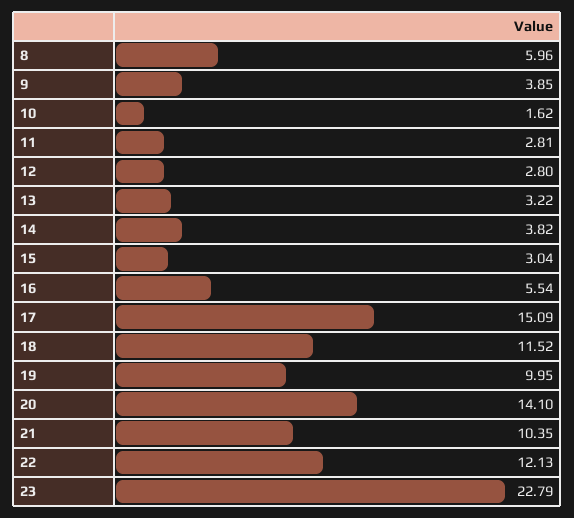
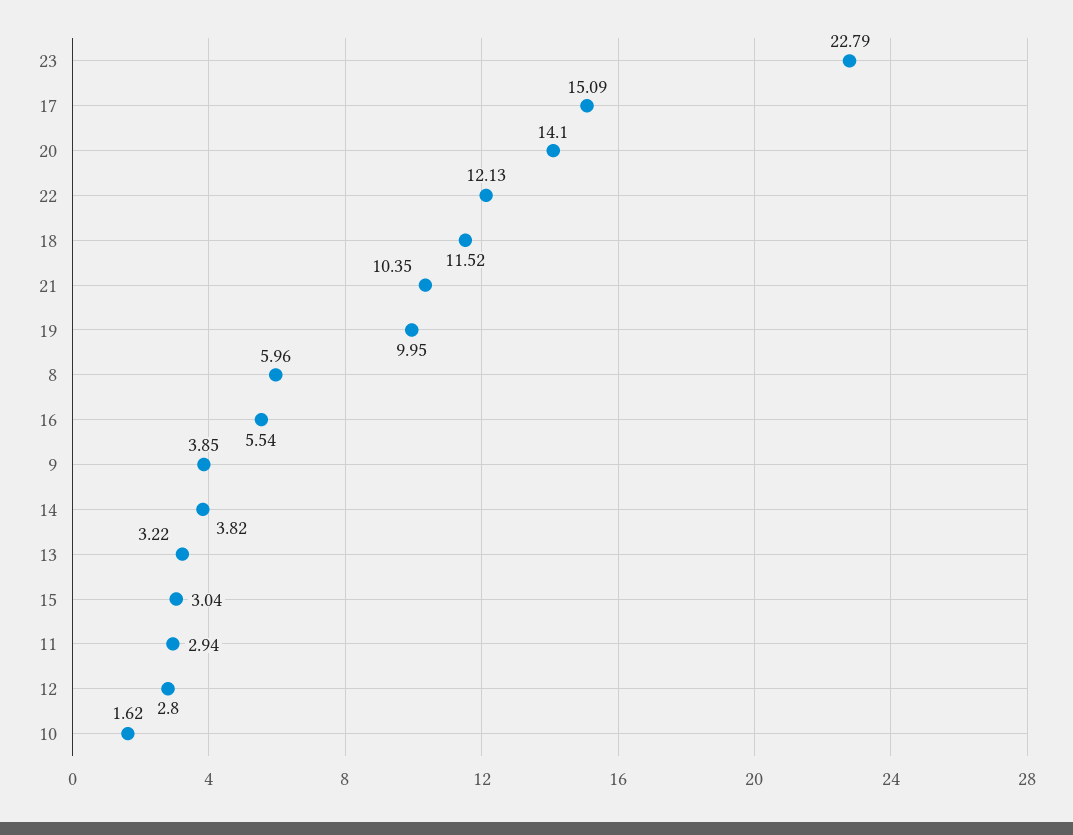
  {
    "8": 5.96,
    "9": 3.85,
    "10": 1.62,
-   "11": 2.81,
+   "11": 2.94,
    "12": 2.8,
    "13": 3.22,
    "14": 3.82,
    "15": 3.04,
    "16": 5.54,
    "17": 15.09,
    "18": 11.52,
    "19": 9.95,
    "20": 14.1,
    "21": 10.35,
    "22": 12.13,
    "23": 22.79
  }

